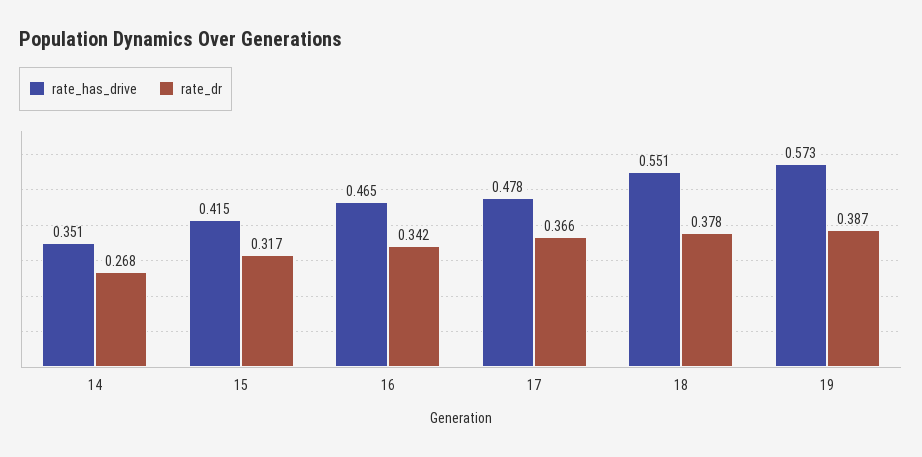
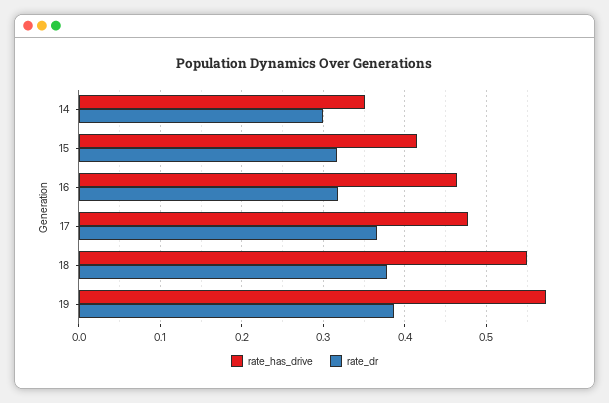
  {
    "rate_has_drive": {
      "14": 0.351,
      "15": 0.415,
      "16": 0.465,
      "17": 0.478,
      "18": 0.551,
      "19": 0.573
    },
    "rate_dr": {
-     "14": 0.268,
+     "14": 0.3,
      "15": 0.317,
-     "16": 0.342,
+     "16": 0.32,
      "17": 0.366,
      "18": 0.378,
      "19": 0.387
    }
  }

